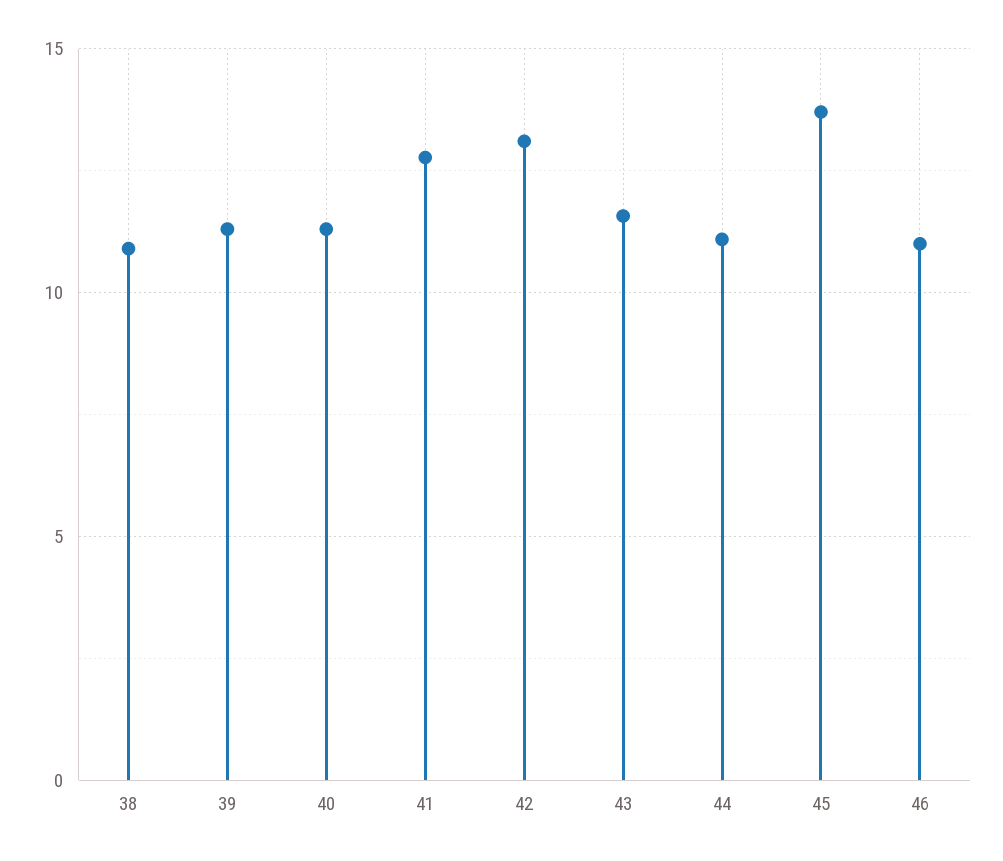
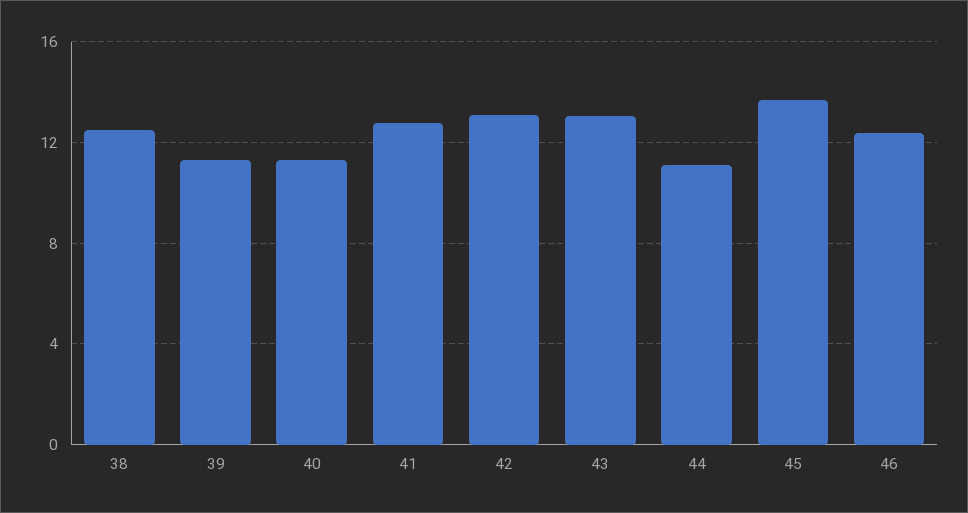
  {
-   "38": 11,
+   "38": 12.5,
    "39": 11.5,
    "40": 11.5,
    "41": 13,
    "42": 13,
-   "43": 11.5,
+   "43": 13,
    "44": 11,
    "45": 13.5,
-   "46": 11
+   "46": 12.5
  }

